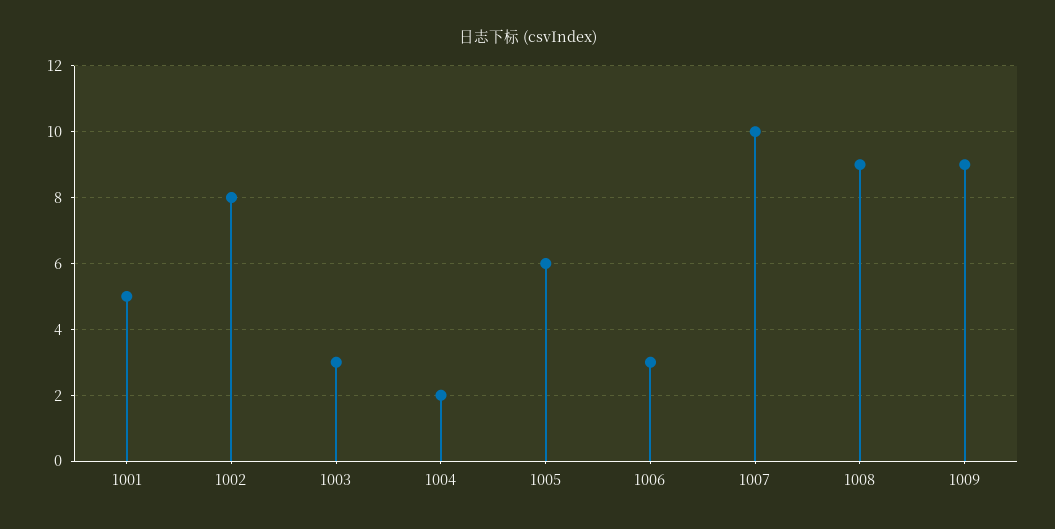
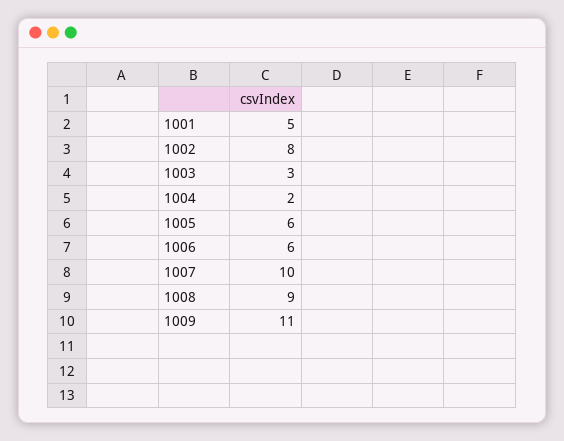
  {
    "1001": 5,
    "1002": 8,
    "1003": 3,
    "1004": 2,
    "1005": 6,
-   "1006": 3,
+   "1006": 6,
    "1007": 10,
    "1008": 9,
-   "1009": 9
+   "1009": 11
  }

